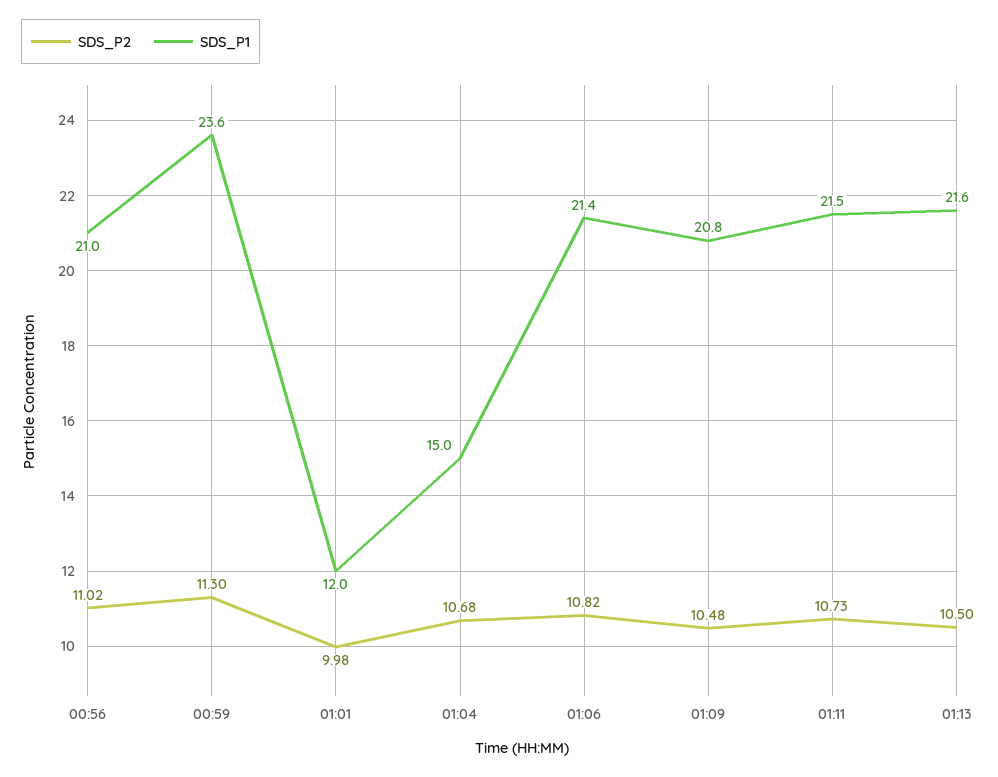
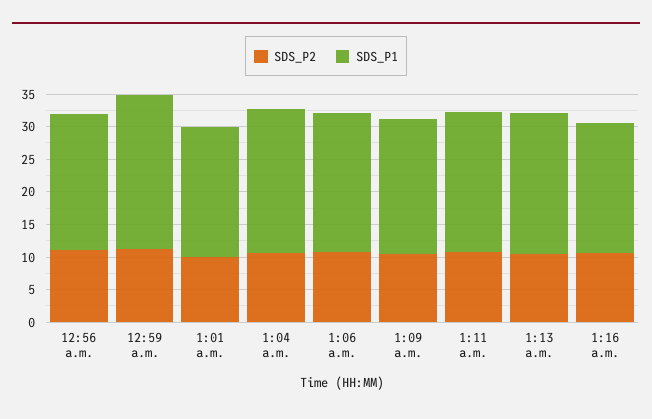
  {
    "SDS_P2": {
      "00:56": 11.02,
      "00:59": 11.3,
      "01:01": 9.98,
      "01:04": 10.68,
      "01:06": 10.82,
      "01:09": 10.48,
      "01:11": 10.73,
-     "01:13": 10.5
+     "01:13": 10.5,
+     "1:16 a.m.": 10
    },
    "SDS_P1": {
      "00:56": 21,
      "00:59": 23.6,
-     "01:01": 12,
+     "01:01": 20,
-     "01:04": 15,
+     "01:04": 22.5,
      "01:06": 21.4,
      "01:09": 20.8,
      "01:11": 21.5,
-     "01:13": 21.6
+     "01:13": 21.6,
+     "1:16 a.m.": 20
    }
  }

